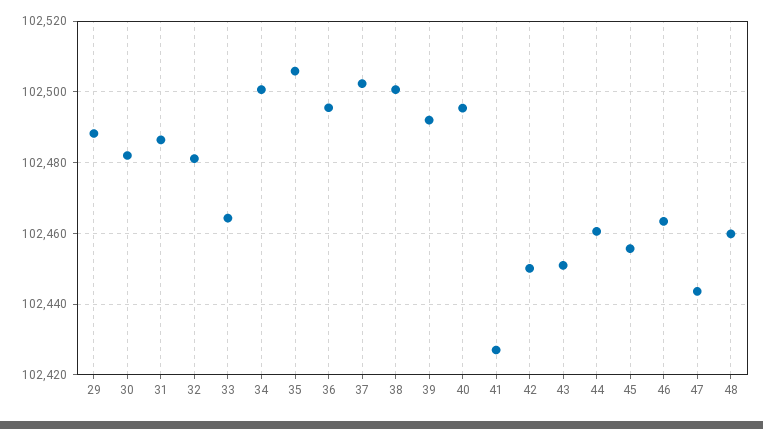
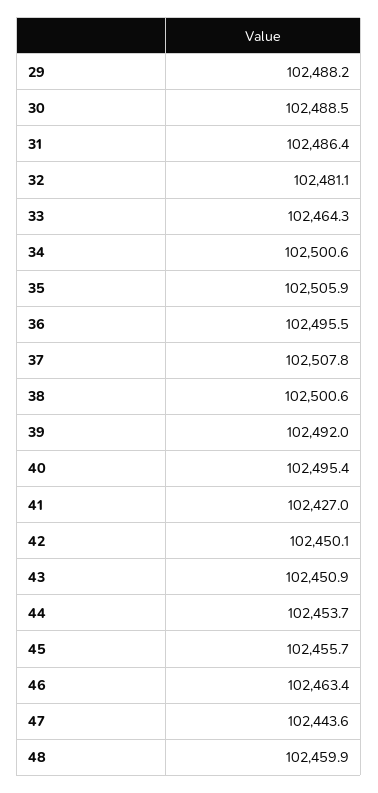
  {
    "29": 102488.2,
-   "30": 102482,
+   "30": 102488.5,
    "31": 102486.4,
    "32": 102481.1,
    "33": 102464.3,
    "34": 102500.6,
    "35": 102505.9,
    "36": 102495.5,
-   "37": 102502,
+   "37": 102507.8,
    "38": 102500.6,
    "39": 102492,
    "40": 102495.4,
    "41": 102427,
    "42": 102450.1,
    "43": 102450.9,
-   "44": 102460,
+   "44": 102453.7,
    "45": 102455.7,
    "46": 102463.4,
    "47": 102443.6,
    "48": 102459.9
  }

